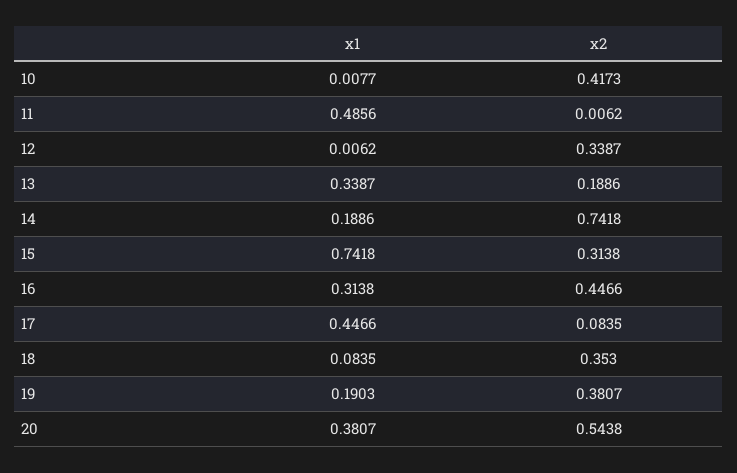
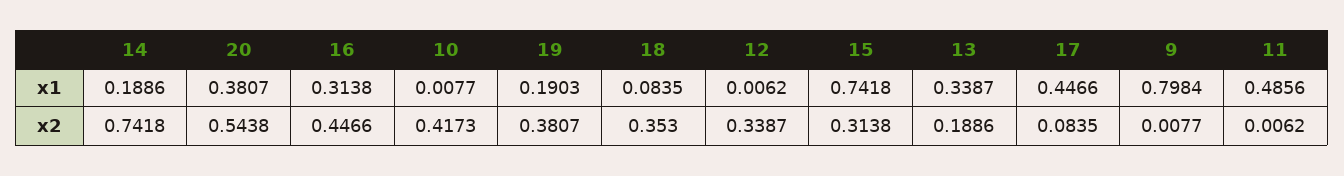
  {
    "x1": {
      "10": 0.0077,
      "11": 0.4856,
      "12": 0.0062,
      "13": 0.3387,
      "14": 0.1886,
      "15": 0.7418,
      "16": 0.3138,
      "17": 0.4466,
      "18": 0.0835,
      "19": 0.1903,
-     "20": 0.3807
+     "20": 0.3807,
+     "9": 0.7984
    },
    "x2": {
      "10": 0.4173,
      "11": 0.0062,
      "12": 0.3387,
      "13": 0.1886,
      "14": 0.7418,
      "15": 0.3138,
      "16": 0.4466,
      "17": 0.0835,
      "18": 0.353,
      "19": 0.3807,
-     "20": 0.5438
+     "20": 0.5438,
+     "9": 0.0077
    }
  }

